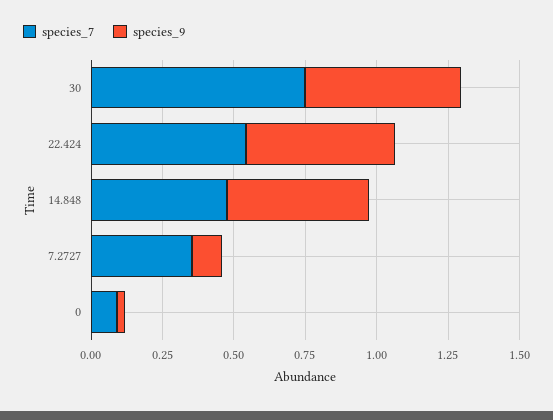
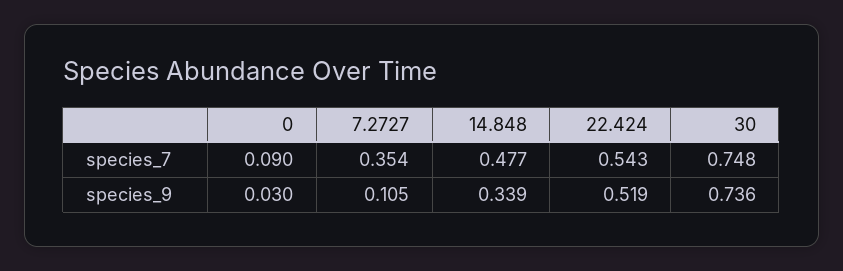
  {
    "species_7": {
      "30": 0.748,
      "22.424": 0.543,
      "14.848": 0.477,
      "7.2727": 0.354,
      "0": 0.09
    },
    "species_9": {
-     "30": 0.55,
+     "30": 0.736,
      "22.424": 0.519,
-     "14.848": 0.5,
+     "14.848": 0.339,
      "7.2727": 0.105,
      "0": 0.03
    }
  }

